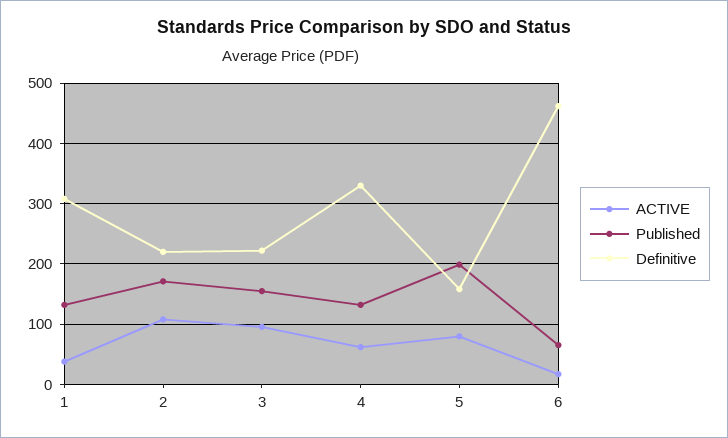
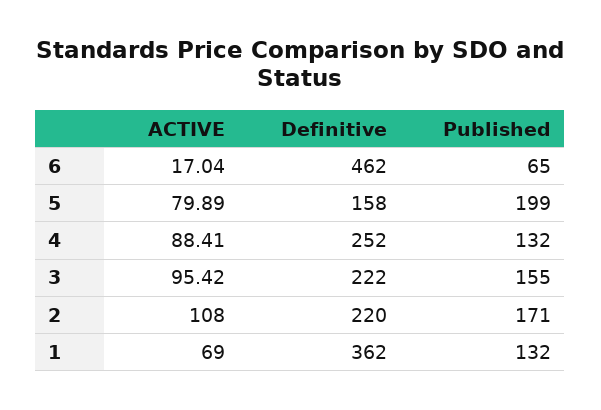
  {
    "ACTIVE": {
-     "1": 40,
+     "1": 69,
      "2": 108,
      "3": 95.42,
-     "4": 60,
+     "4": 88.41,
      "5": 79.89,
      "6": 17.04
    },
    "Published": {
      "1": 132,
      "2": 171,
      "3": 155,
      "4": 132,
      "5": 199,
      "6": 65
    },
    "Definitive": {
-     "1": 310,
+     "1": 362,
      "2": 220,
      "3": 222,
-     "4": 330,
+     "4": 252,
      "5": 158,
      "6": 462
    }
  }

